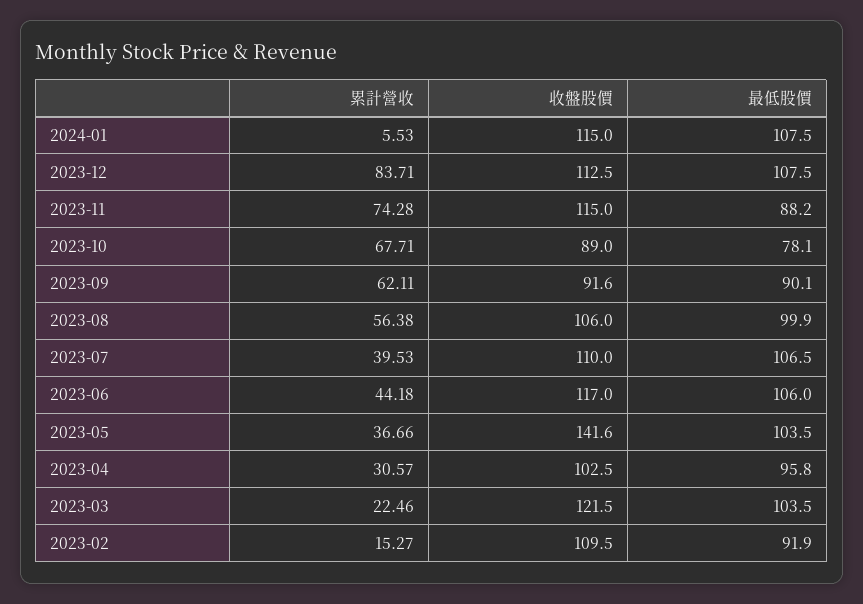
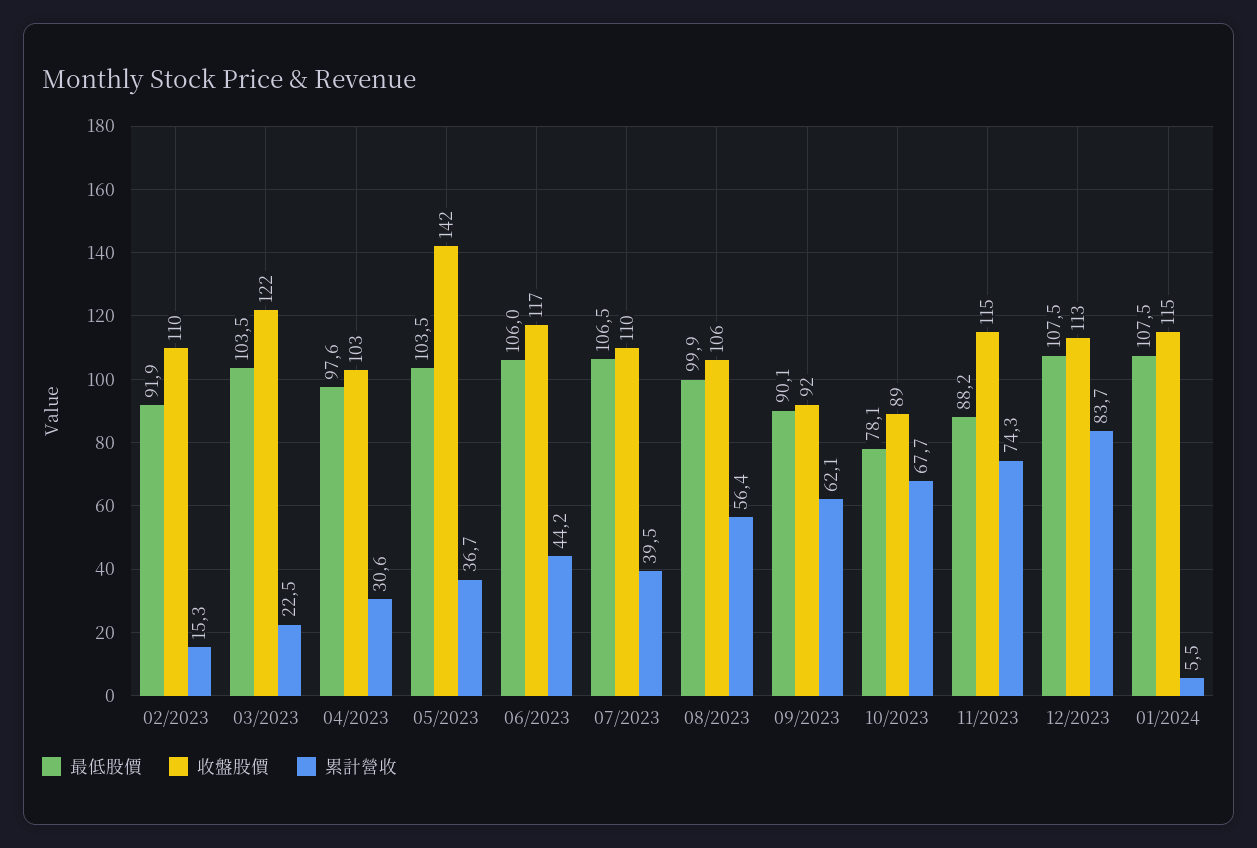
  {
    "累計營收": {
      "2024-01": 5.53,
      "2023-12": 83.71,
      "2023-11": 74.28,
      "2023-10": 67.71,
      "2023-09": 62.11,
      "2023-08": 56.38,
      "2023-07": 39.53,
      "2023-06": 44.18,
      "2023-05": 36.66,
      "2023-04": 30.57,
      "2023-03": 22.46,
      "2023-02": 15.27
    },
    "收盤股價": {
      "2024-01": 115,
      "2023-12": 112.5,
      "2023-11": 115,
      "2023-10": 89,
      "2023-09": 91.6,
      "2023-08": 106,
      "2023-07": 110,
      "2023-06": 117,
      "2023-05": 141.6,
      "2023-04": 102.5,
      "2023-03": 121.5,
      "2023-02": 109.5
    },
    "最低股價": {
      "2024-01": 107.5,
      "2023-12": 107.5,
      "2023-11": 88.2,
      "2023-10": 78.1,
      "2023-09": 90.1,
      "2023-08": 99.9,
      "2023-07": 106.5,
      "2023-06": 106,
      "2023-05": 103.5,
-     "2023-04": 95.8,
+     "2023-04": 97.6,
      "2023-03": 103.5,
      "2023-02": 91.9
    }
  }

